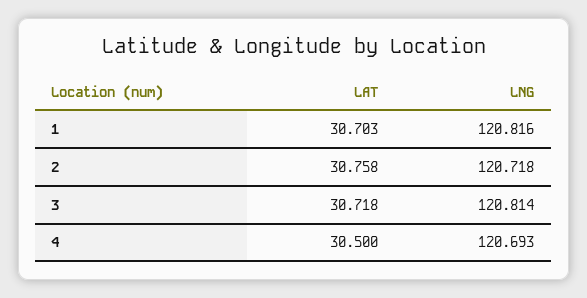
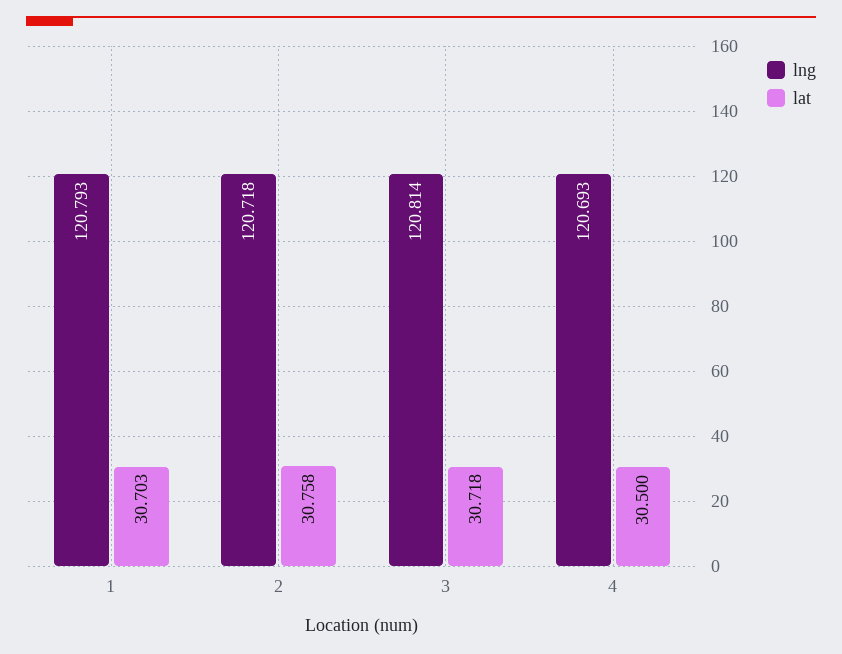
  {
    "LAT": {
      "1": 30.703,
      "2": 30.758,
      "3": 30.718,
      "4": 30.5
    },
    "LNG": {
-     "1": 120.816,
+     "1": 120.793,
      "2": 120.718,
      "3": 120.814,
      "4": 120.693
    }
  }

